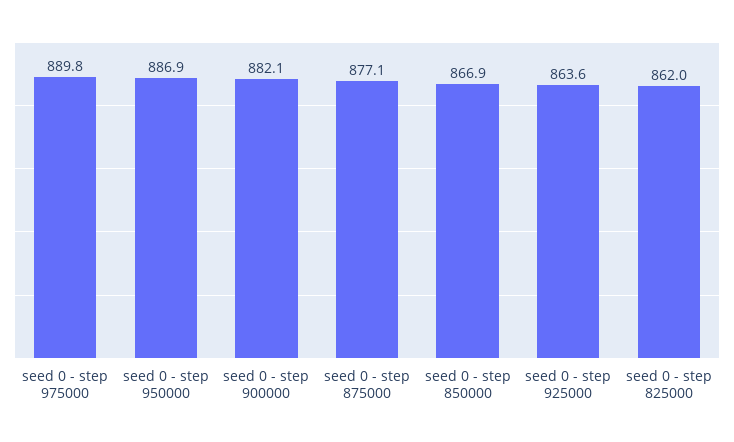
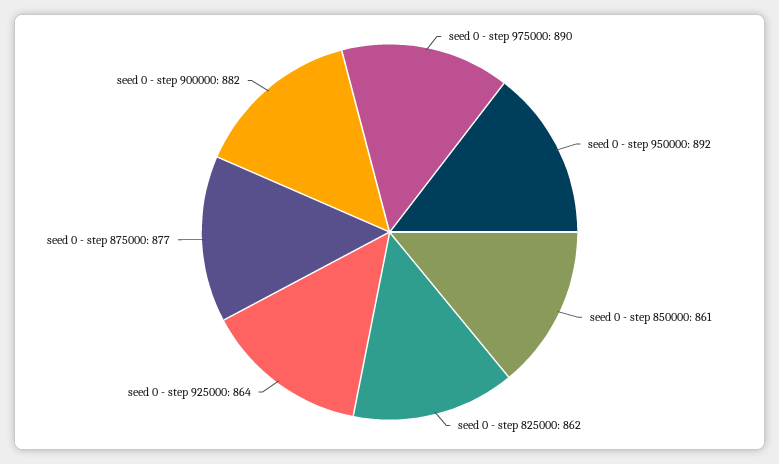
  {
    "seed 0 - step 975000": 889.8,
-   "seed 0 - step 950000": 886.9,
+   "seed 0 - step 950000": 892,
    "seed 0 - step 900000": 882.1,
    "seed 0 - step 875000": 877.1,
-   "seed 0 - step 850000": 866.9,
+   "seed 0 - step 850000": 861,
    "seed 0 - step 925000": 863.6,
    "seed 0 - step 825000": 862
  }

